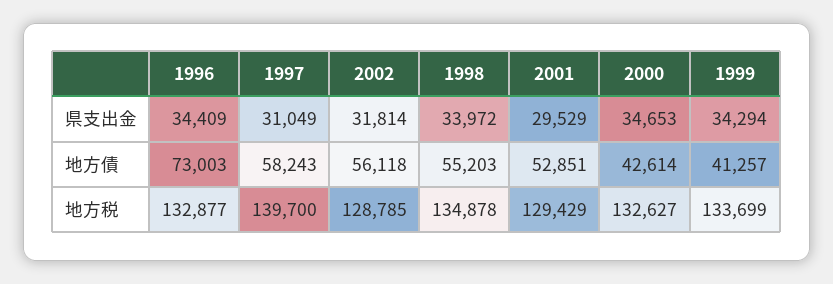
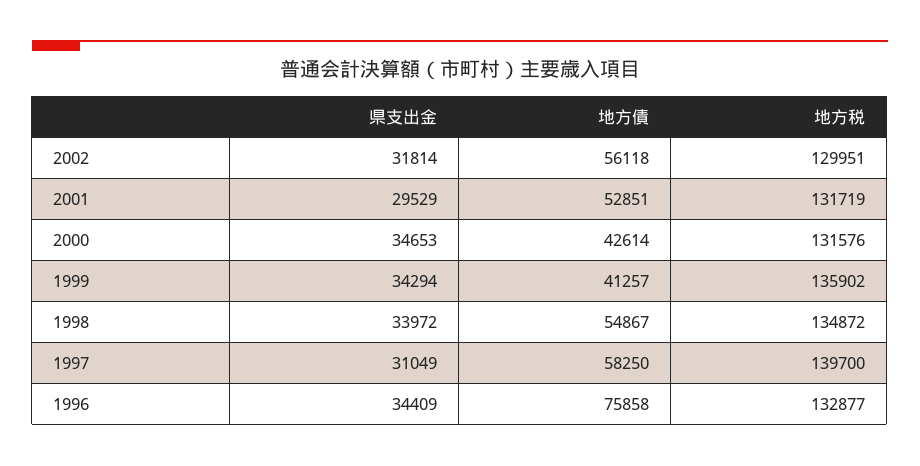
  {
    "1996": {
      "県支出金": 34409,
-     "地方債": 73003,
+     "地方債": 75858,
      "地方税": 132877
    },
    "1997": {
      "県支出金": 31049,
-     "地方債": 58243,
+     "地方債": 58250,
      "地方税": 139700
    },
    "2002": {
      "県支出金": 31814,
      "地方債": 56118,
-     "地方税": 128785
+     "地方税": 129951
    },
    "1998": {
      "県支出金": 33972,
-     "地方債": 55203,
+     "地方債": 54867,
-     "地方税": 134878
+     "地方税": 134872
    },
    "2001": {
      "県支出金": 29529,
      "地方債": 52851,
-     "地方税": 129429
+     "地方税": 131719
    },
    "2000": {
      "県支出金": 34653,
      "地方債": 42614,
-     "地方税": 132627
+     "地方税": 131576
    },
    "1999": {
      "県支出金": 34294,
      "地方債": 41257,
-     "地方税": 133699
+     "地方税": 135902
    }
  }

